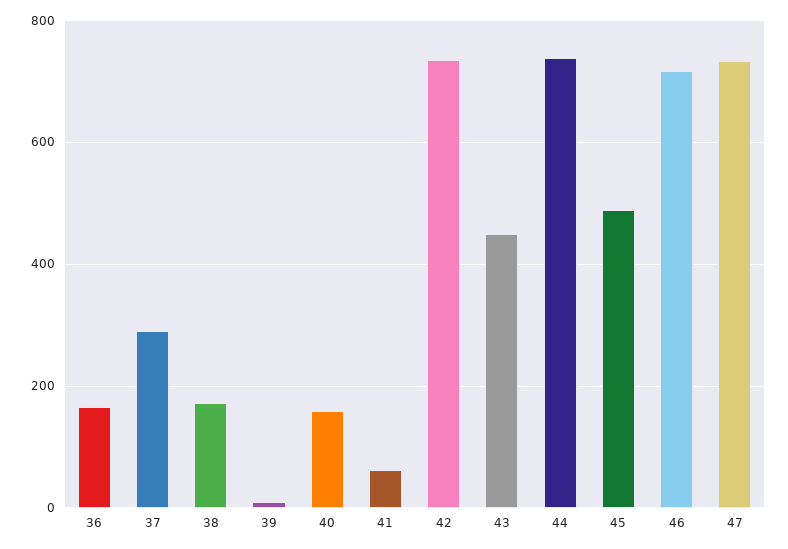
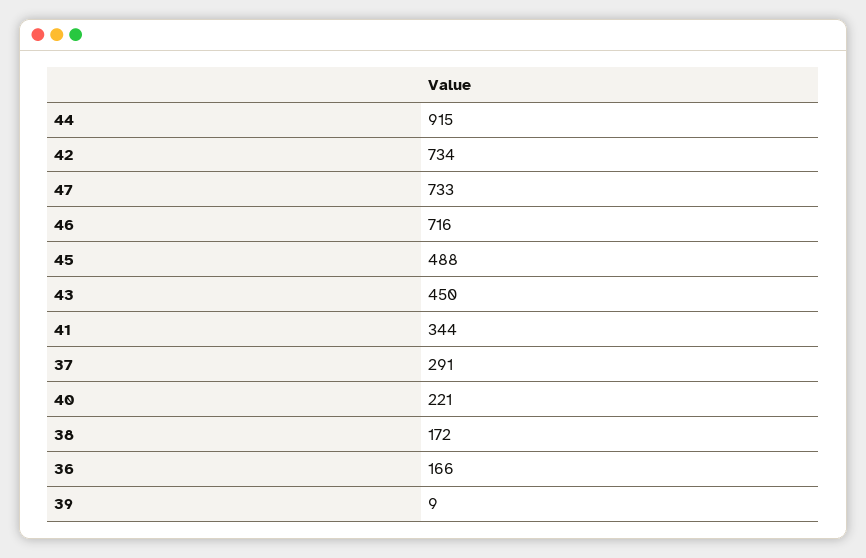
  {
    "36": 166,
    "37": 291,
    "38": 172,
    "39": 9,
-   "40": 160,
+   "40": 221,
-   "41": 60,
+   "41": 344,
    "42": 734,
    "43": 450,
-   "44": 740,
+   "44": 915,
    "45": 488,
    "46": 716,
    "47": 733
  }

